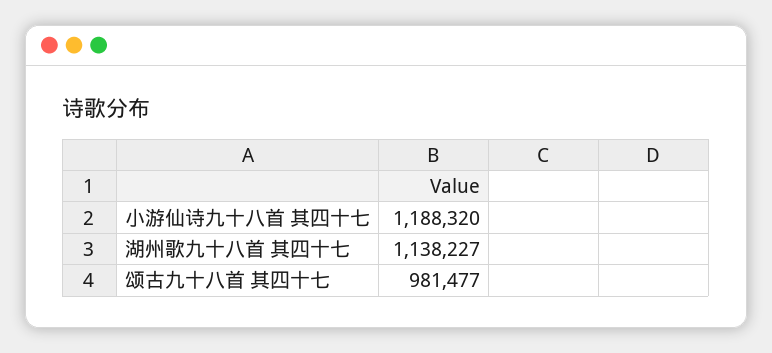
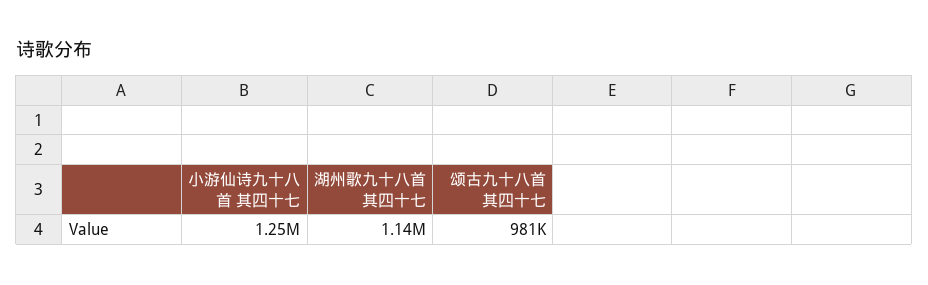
  {
-   "小游仙诗九十八首 其四十七": 1188320,
+   "小游仙诗九十八首 其四十七": 1250000,
    "湖州歌九十八首 其四十七": 1138227,
    "颂古九十八首 其四十七": 981477
  }

